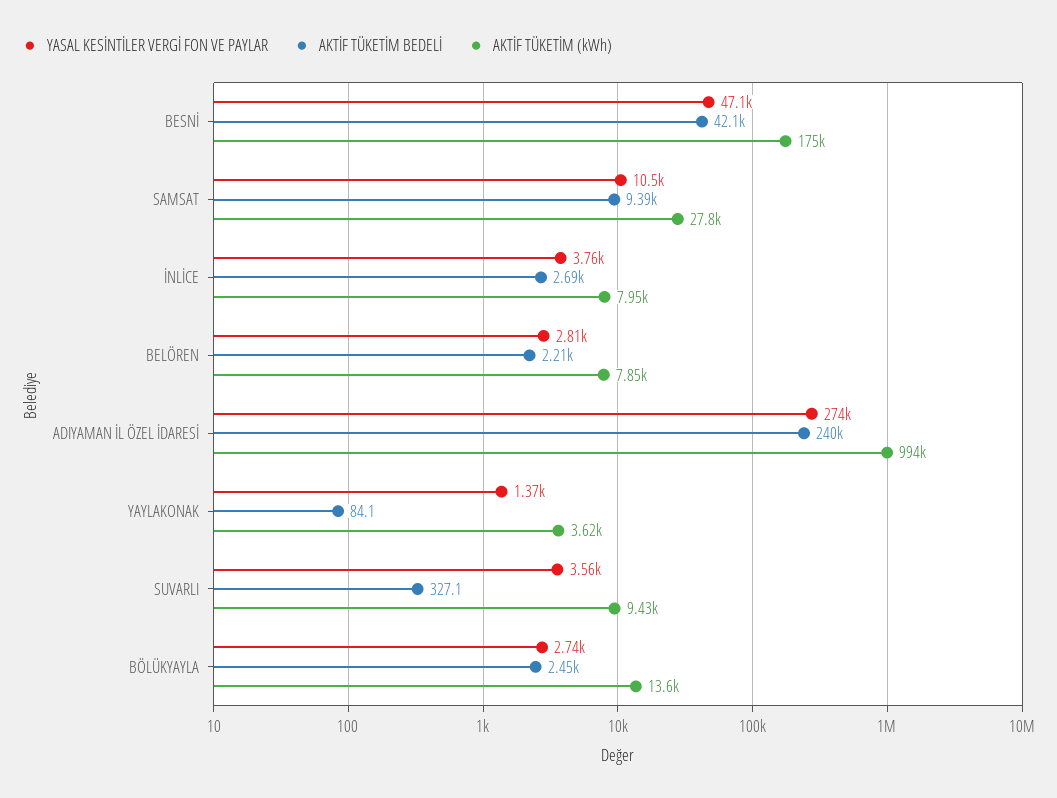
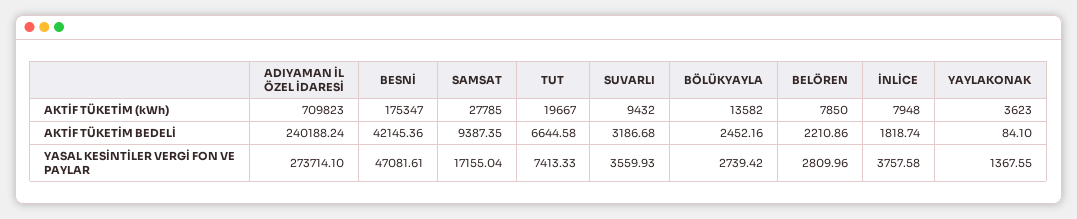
  {
    "YASAL KESİNTİLER VERGİ FON VE PAYLAR": {
      "BESNİ": 47081.61,
-     "SAMSAT": 10500,
+     "SAMSAT": 17155.04,
      "İNLİCE": 3757.58,
      "BELÖREN": 2809.96,
      "ADIYAMAN İL ÖZEL İDARESİ": 273714.1,
      "YAYLAKONAK": 1367.55,
      "SUVARLI": 3559.93,
-     "BÖLÜKYAYLA": 2739.42
+     "BÖLÜKYAYLA": 2739.42,
+     "TUT": 7413.33
    },
    "AKTİF TÜKETİM BEDELİ": {
      "BESNİ": 42145.36,
      "SAMSAT": 9387.35,
-     "İNLİCE": 2690,
+     "İNLİCE": 1818.74,
      "BELÖREN": 2210.86,
      "ADIYAMAN İL ÖZEL İDARESİ": 240188.24,
      "YAYLAKONAK": 84.1,
-     "SUVARLI": 327.1,
+     "SUVARLI": 3186.68,
-     "BÖLÜKYAYLA": 2452.16
+     "BÖLÜKYAYLA": 2452.16,
+     "TUT": 6644.58
    },
    "AKTİF TÜKETİM (kWh)": {
      "BESNİ": 175347,
      "SAMSAT": 27785,
      "İNLİCE": 7948,
      "BELÖREN": 7850,
-     "ADIYAMAN İL ÖZEL İDARESİ": 994000,
+     "ADIYAMAN İL ÖZEL İDARESİ": 709823,
      "YAYLAKONAK": 3623,
      "SUVARLI": 9432,
-     "BÖLÜKYAYLA": 13582
+     "BÖLÜKYAYLA": 13582,
+     "TUT": 19667
    }
  }

